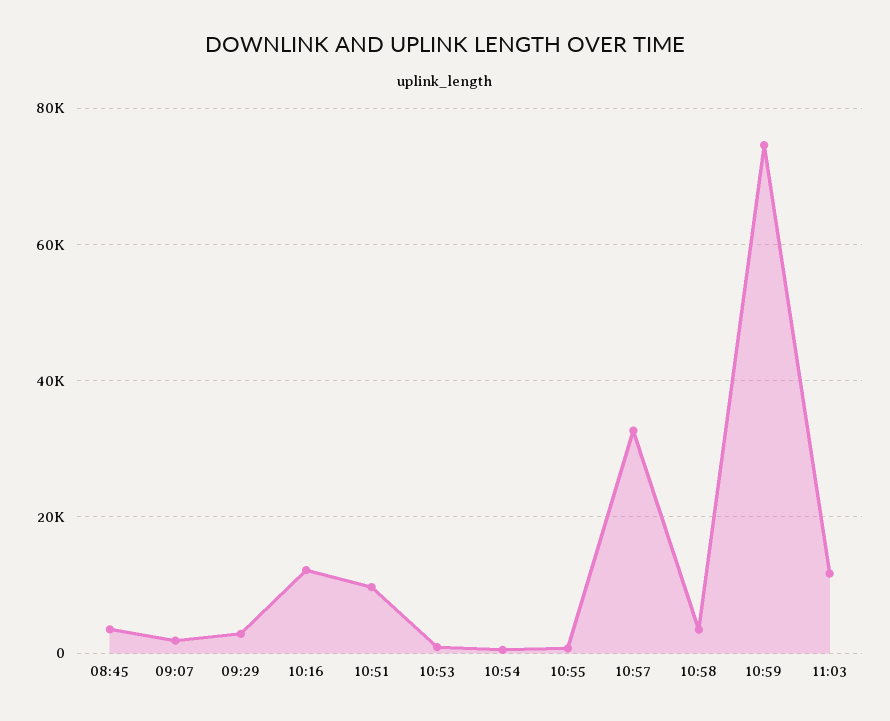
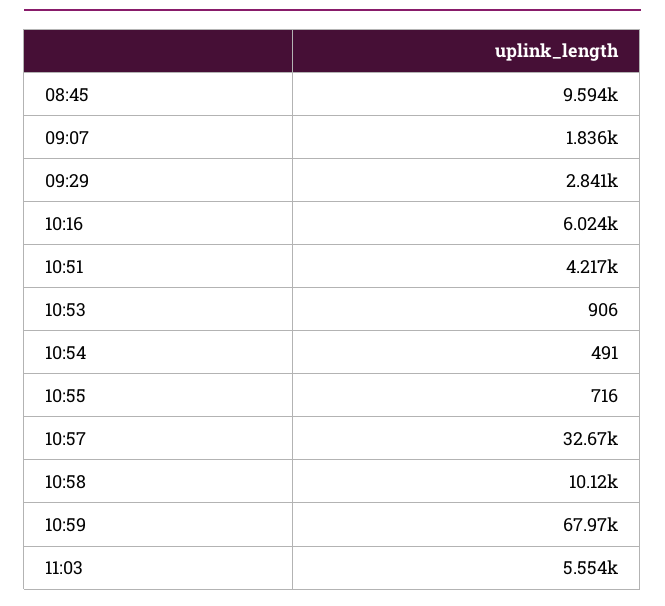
  {
-   "08:45": 4000,
+   "08:45": 9594,
    "09:07": 1836,
    "09:29": 2841,
-   "10:16": 12000,
+   "10:16": 6024,
-   "10:51": 10000,
+   "10:51": 4217,
    "10:53": 906,
    "10:54": 491,
    "10:55": 716,
    "10:57": 32670,
-   "10:58": 4000,
+   "10:58": 10120,
-   "10:59": 74000,
+   "10:59": 67970,
-   "11:03": 12000
+   "11:03": 5554
  }

